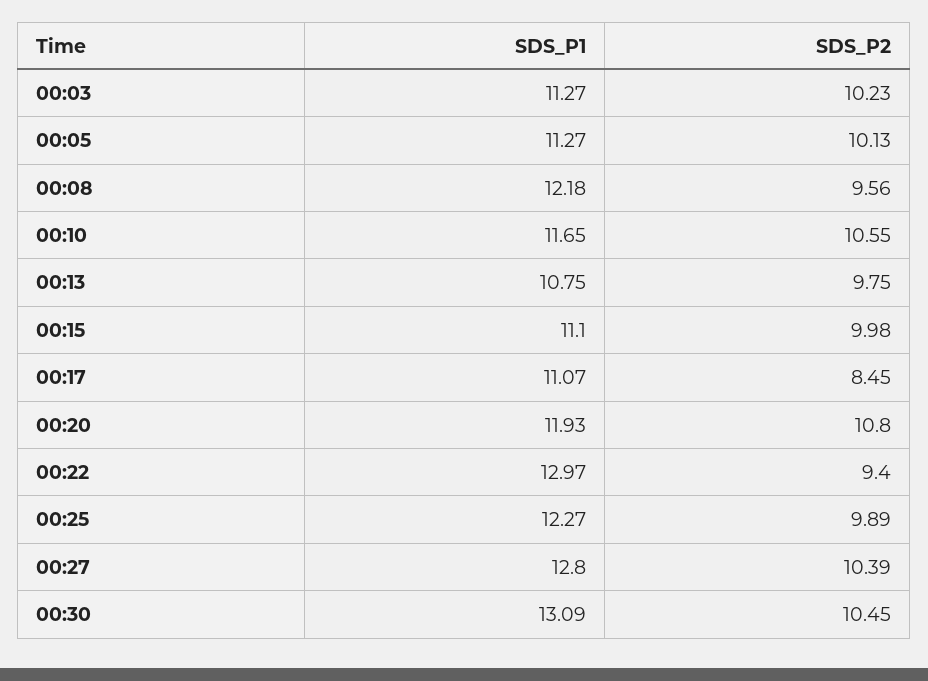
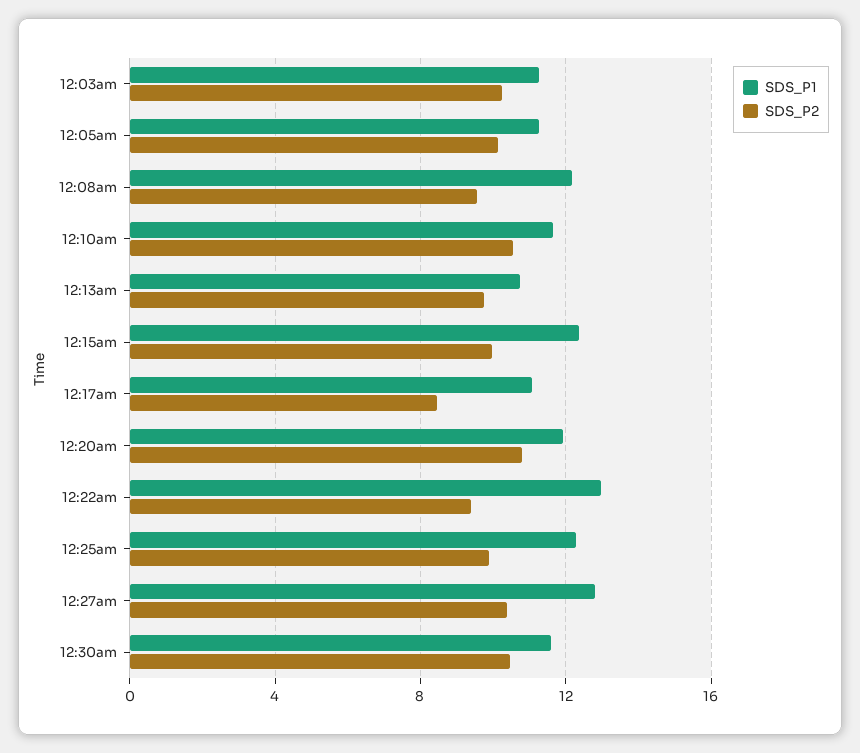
  {
    "SDS_P1": {
      "00:03": 11.27,
      "00:05": 11.27,
      "00:08": 12.18,
      "00:10": 11.65,
      "00:13": 10.75,
-     "00:15": 11.1,
+     "00:15": 12.5,
      "00:17": 11.07,
      "00:20": 11.93,
      "00:22": 12.97,
      "00:25": 12.27,
      "00:27": 12.8,
-     "00:30": 13.09
+     "00:30": 11.5
    },
    "SDS_P2": {
      "00:03": 10.23,
      "00:05": 10.13,
      "00:08": 9.56,
      "00:10": 10.55,
      "00:13": 9.75,
      "00:15": 9.98,
      "00:17": 8.45,
      "00:20": 10.8,
      "00:22": 9.4,
      "00:25": 9.89,
      "00:27": 10.39,
      "00:30": 10.45
    }
  }

